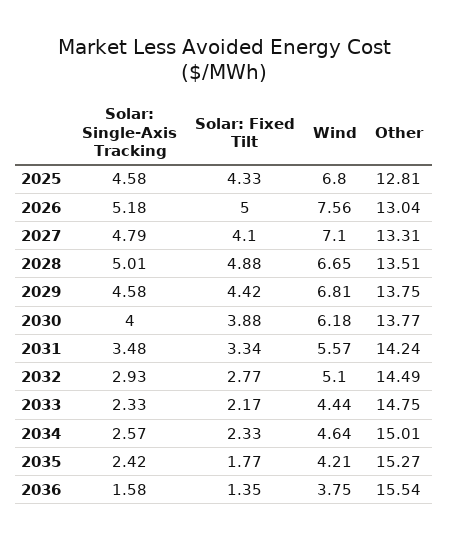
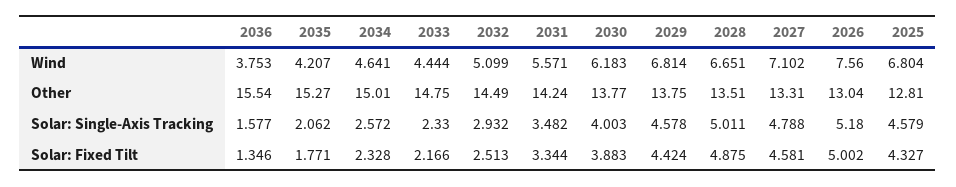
  {
    "Solar: Single-Axis Tracking": {
      "2025": 4.579,
      "2026": 5.18,
      "2027": 4.788,
      "2028": 5.011,
      "2029": 4.578,
      "2030": 4.003,
      "2031": 3.482,
      "2032": 2.932,
      "2033": 2.33,
      "2034": 2.572,
-     "2035": 2.42,
+     "2035": 2.062,
      "2036": 1.577
    },
    "Solar: Fixed Tilt": {
      "2025": 4.327,
      "2026": 5.002,
-     "2027": 4.1,
+     "2027": 4.581,
      "2028": 4.875,
      "2029": 4.424,
      "2030": 3.883,
      "2031": 3.344,
-     "2032": 2.77,
+     "2032": 2.513,
      "2033": 2.166,
      "2034": 2.328,
      "2035": 1.771,
      "2036": 1.346
    },
    "Wind": {
      "2025": 6.804,
      "2026": 7.56,
      "2027": 7.102,
      "2028": 6.651,
      "2029": 6.814,
      "2030": 6.183,
      "2031": 5.571,
      "2032": 5.099,
      "2033": 4.444,
      "2034": 4.641,
      "2035": 4.207,
      "2036": 3.753
    },
    "Other": {
      "2025": 12.81,
      "2026": 13.04,
      "2027": 13.31,
      "2028": 13.51,
      "2029": 13.75,
      "2030": 13.77,
      "2031": 14.24,
      "2032": 14.49,
      "2033": 14.75,
      "2034": 15.01,
      "2035": 15.27,
      "2036": 15.54
    }
  }

